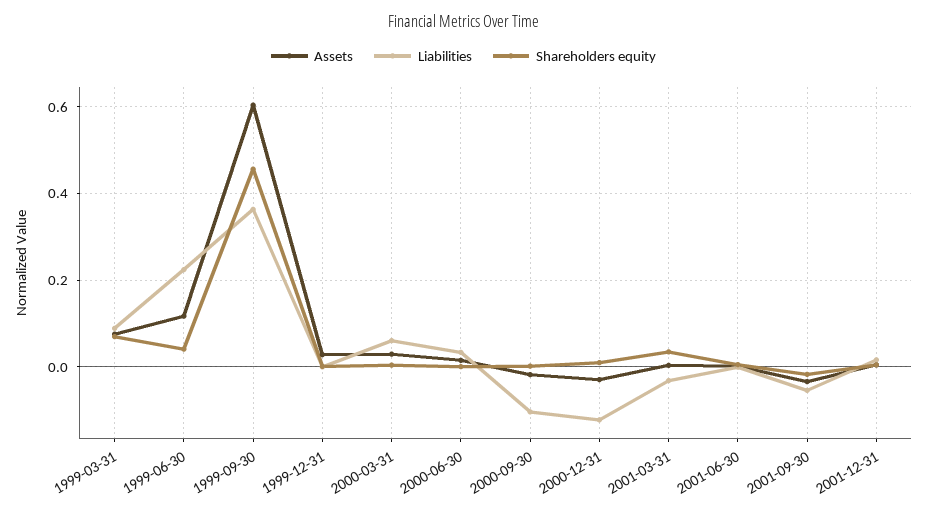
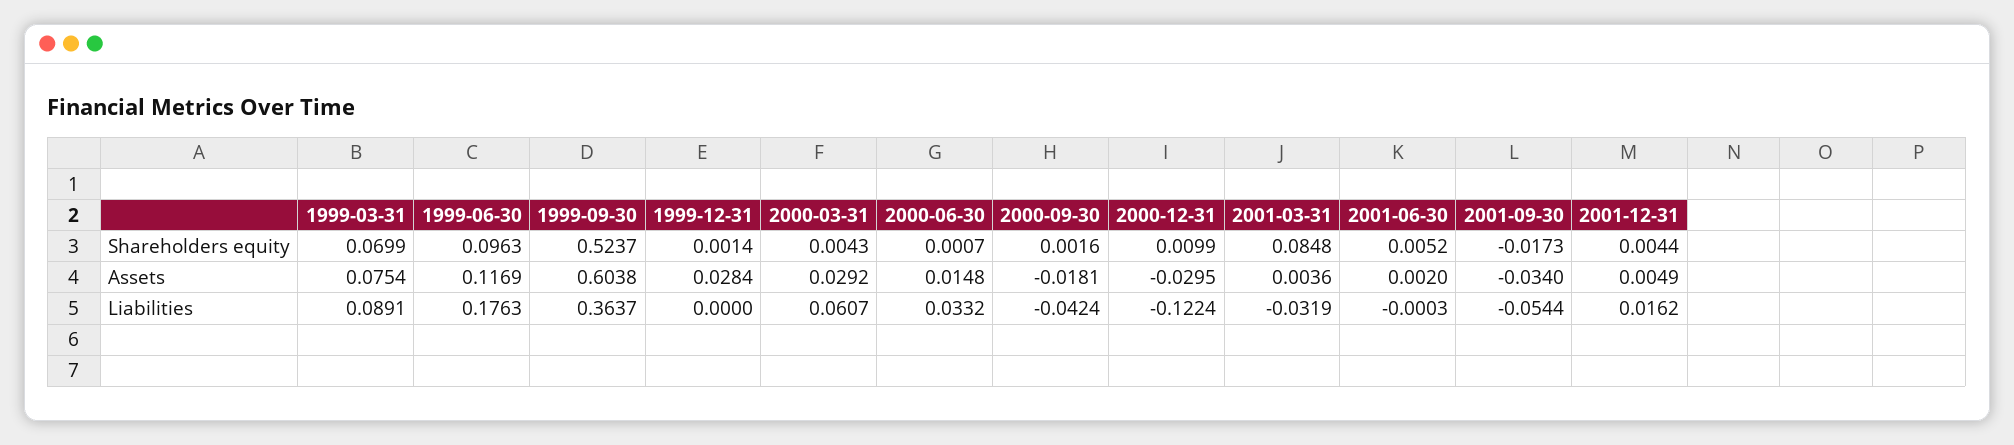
  {
    "Assets": {
      "1999-03-31": 0.0754,
      "1999-06-30": 0.1169,
      "1999-09-30": 0.6038,
      "1999-12-31": 0.0284,
      "2000-03-31": 0.0292,
      "2000-06-30": 0.0148,
      "2000-09-30": -0.0181,
      "2000-12-31": -0.0295,
      "2001-03-31": 0.0036,
      "2001-06-30": 0.002,
      "2001-09-30": -0.034,
      "2001-12-31": 0.0049
    },
    "Liabilities": {
      "1999-03-31": 0.0891,
-     "1999-06-30": 0.22,
+     "1999-06-30": 0.1763,
      "1999-09-30": 0.3637,
      "1999-12-31": 0,
      "2000-03-31": 0.0607,
      "2000-06-30": 0.0332,
-     "2000-09-30": -0.1,
+     "2000-09-30": -0.0424,
      "2000-12-31": -0.1224,
      "2001-03-31": -0.0319,
      "2001-06-30": -0.0003,
      "2001-09-30": -0.0544,
      "2001-12-31": 0.0162
    },
    "Shareholders equity": {
      "1999-03-31": 0.0699,
-     "1999-06-30": 0.04,
+     "1999-06-30": 0.0963,
-     "1999-09-30": 0.46,
+     "1999-09-30": 0.5237,
      "1999-12-31": 0.0014,
      "2000-03-31": 0.0043,
      "2000-06-30": 0.0007,
      "2000-09-30": 0.0016,
      "2000-12-31": 0.0099,
-     "2001-03-31": 0.04,
+     "2001-03-31": 0.0848,
      "2001-06-30": 0.0052,
      "2001-09-30": -0.0173,
      "2001-12-31": 0.0044
    }
  }

